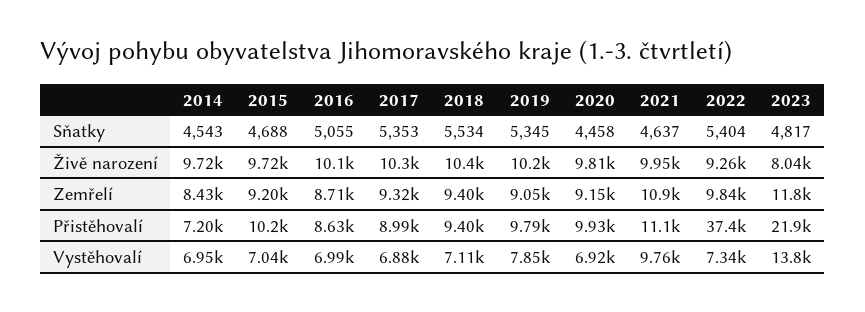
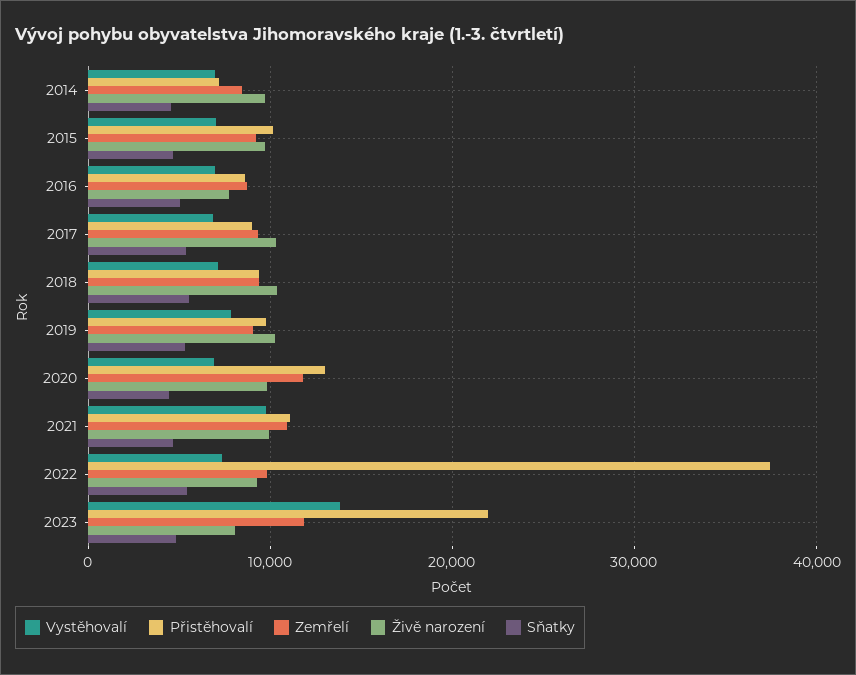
  {
    "Sňatky": {
      "2014": 4543,
      "2015": 4688,
      "2016": 5055,
      "2017": 5353,
      "2018": 5534,
      "2019": 5345,
      "2020": 4458,
      "2021": 4637,
      "2022": 5404,
      "2023": 4817
    },
    "Živě narození": {
      "2014": 9720,
      "2015": 9720,
-     "2016": 10100,
+     "2016": 8000,
      "2017": 10300,
      "2018": 10400,
      "2019": 10200,
      "2020": 9810,
      "2021": 9950,
      "2022": 9260,
      "2023": 8040
    },
    "Zemřelí": {
      "2014": 8430,
      "2015": 9200,
      "2016": 8710,
      "2017": 9320,
      "2018": 9400,
      "2019": 9050,
-     "2020": 9150,
+     "2020": 12000,
      "2021": 10900,
      "2022": 9840,
      "2023": 11800
    },
    "Přistěhovalí": {
      "2014": 7200,
      "2015": 10200,
      "2016": 8630,
      "2017": 8990,
      "2018": 9400,
      "2019": 9790,
-     "2020": 9930,
+     "2020": 13000,
      "2021": 11100,
      "2022": 37400,
      "2023": 21900
    },
    "Vystěhovalí": {
      "2014": 6950,
      "2015": 7040,
      "2016": 6990,
      "2017": 6880,
      "2018": 7110,
      "2019": 7850,
      "2020": 6920,
      "2021": 9760,
      "2022": 7340,
      "2023": 13800
    }
  }

